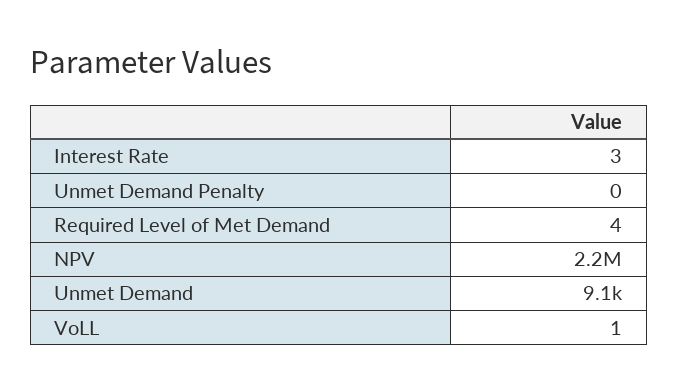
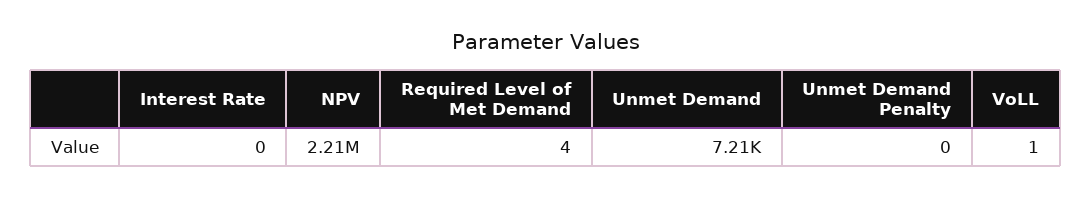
  {
-   "Interest Rate": 3,
+   "Interest Rate": 0,
    "Unmet Demand Penalty": 0,
    "Required Level of Met Demand": 4,
    "NPV": 2210000,
-   "Unmet Demand": 9100,
+   "Unmet Demand": 7210,
    "VoLL": 1
  }

